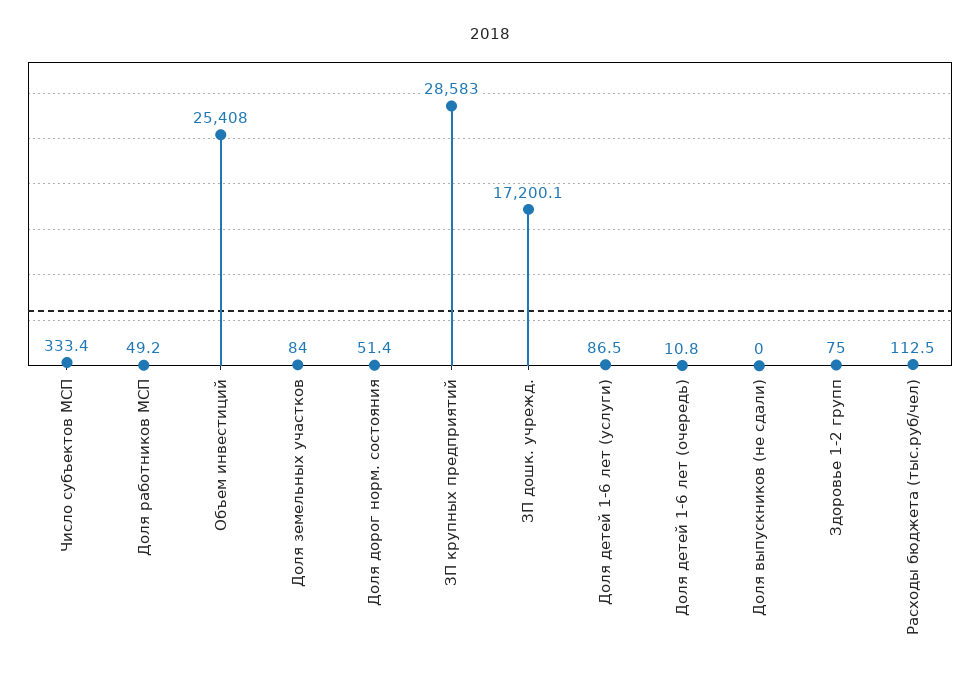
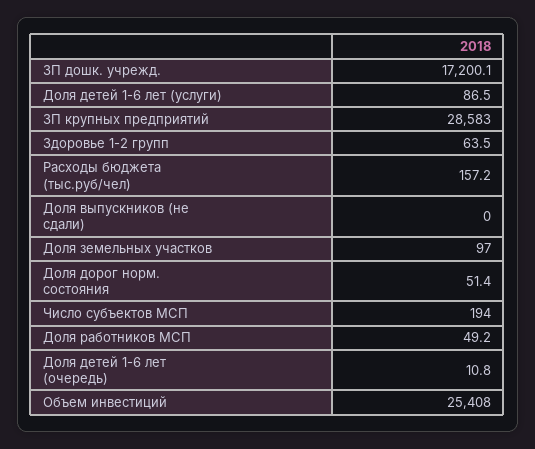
  {
-   "Число субъектов МСП": 333.4,
+   "Число субъектов МСП": 194,
    "Доля работников МСП": 49.2,
    "Объем инвестиций": 25408,
-   "Доля земельных участков": 84,
+   "Доля земельных участков": 97,
    "Доля дорог норм. состояния": 51.4,
    "ЗП крупных предприятий": 28583,
    "ЗП дошк. учрежд.": 17200.1,
    "Доля детей 1-6 лет (услуги)": 86.5,
    "Доля детей 1-6 лет (очередь)": 10.8,
    "Доля выпускников (не сдали)": 0,
-   "Здоровье 1-2 групп": 75,
+   "Здоровье 1-2 групп": 63.5,
-   "Расходы бюджета (тыс.руб/чел)": 112.5
+   "Расходы бюджета (тыс.руб/чел)": 157.2
  }

